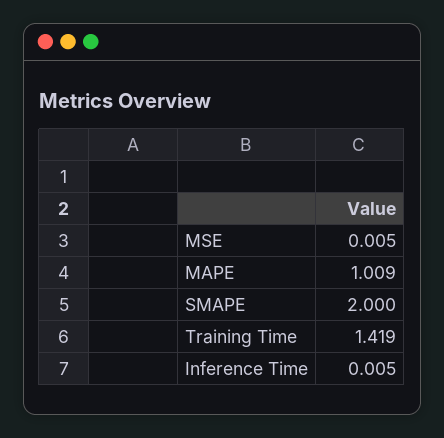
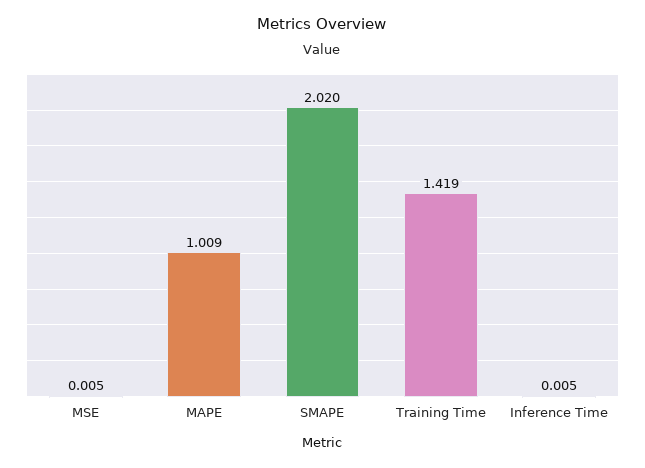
  {
    "MSE": 0.005,
    "MAPE": 1.009,
-   "SMAPE": 2,
+   "SMAPE": 2.02,
    "Training Time": 1.419,
    "Inference Time": 0.005
  }

